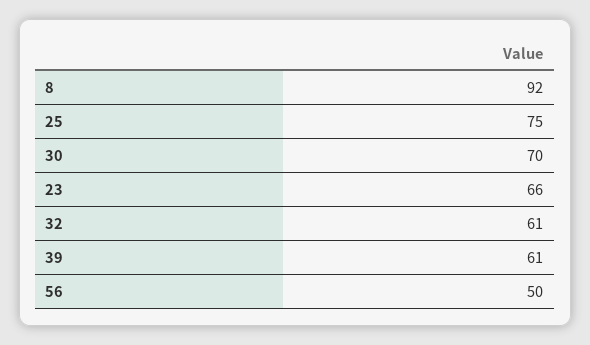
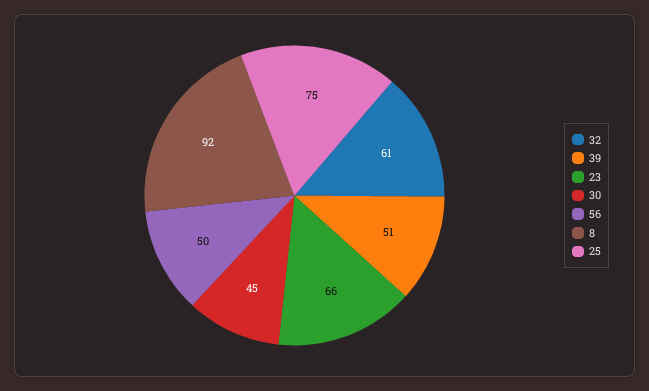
  {
    "8": 92,
    "25": 75,
-   "30": 70,
+   "30": 45,
    "23": 66,
    "32": 61,
-   "39": 61,
+   "39": 51,
    "56": 50
  }

